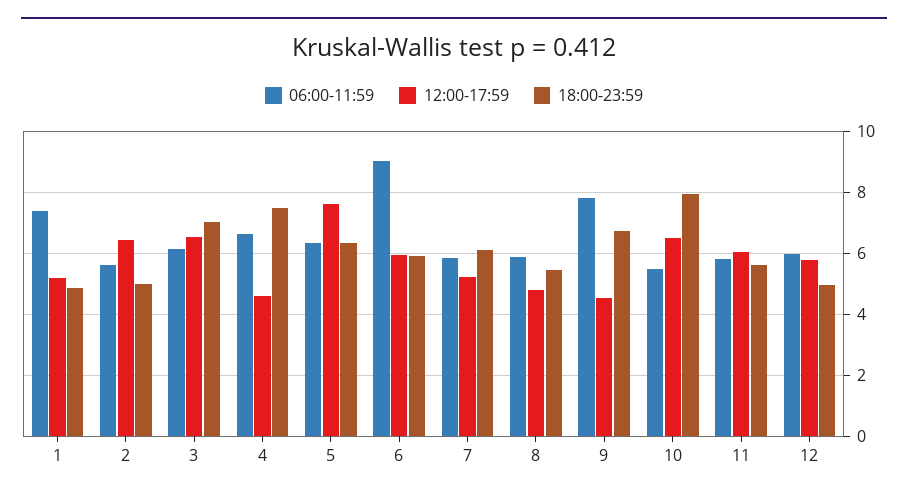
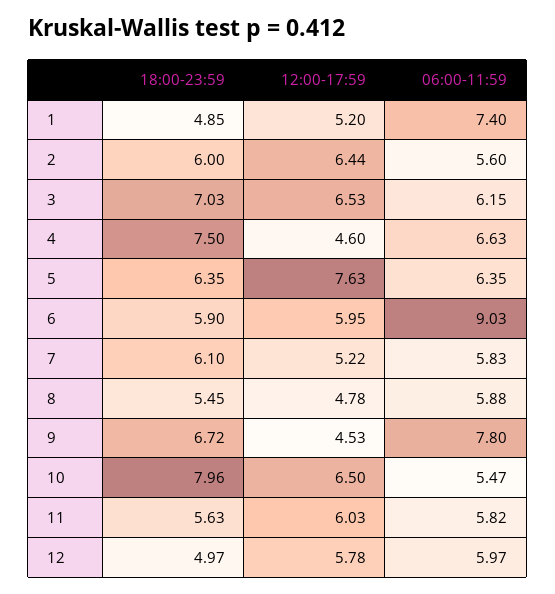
  {
    "06:00-11:59": {
      "1": 7.4,
      "2": 5.6,
      "3": 6.15,
      "4": 6.63,
      "5": 6.35,
      "6": 9.03,
      "7": 5.83,
      "8": 5.88,
      "9": 7.8,
      "10": 5.47,
      "11": 5.82,
      "12": 5.97
    },
    "12:00-17:59": {
      "1": 5.2,
      "2": 6.44,
      "3": 6.53,
      "4": 4.6,
      "5": 7.63,
      "6": 5.95,
      "7": 5.22,
      "8": 4.78,
      "9": 4.53,
      "10": 6.5,
      "11": 6.03,
      "12": 5.78
    },
    "18:00-23:59": {
      "1": 4.85,
-     "2": 5,
+     "2": 6,
      "3": 7.03,
      "4": 7.5,
      "5": 6.35,
      "6": 5.9,
      "7": 6.1,
      "8": 5.45,
      "9": 6.72,
      "10": 7.96,
      "11": 5.63,
      "12": 4.97
    }
  }

